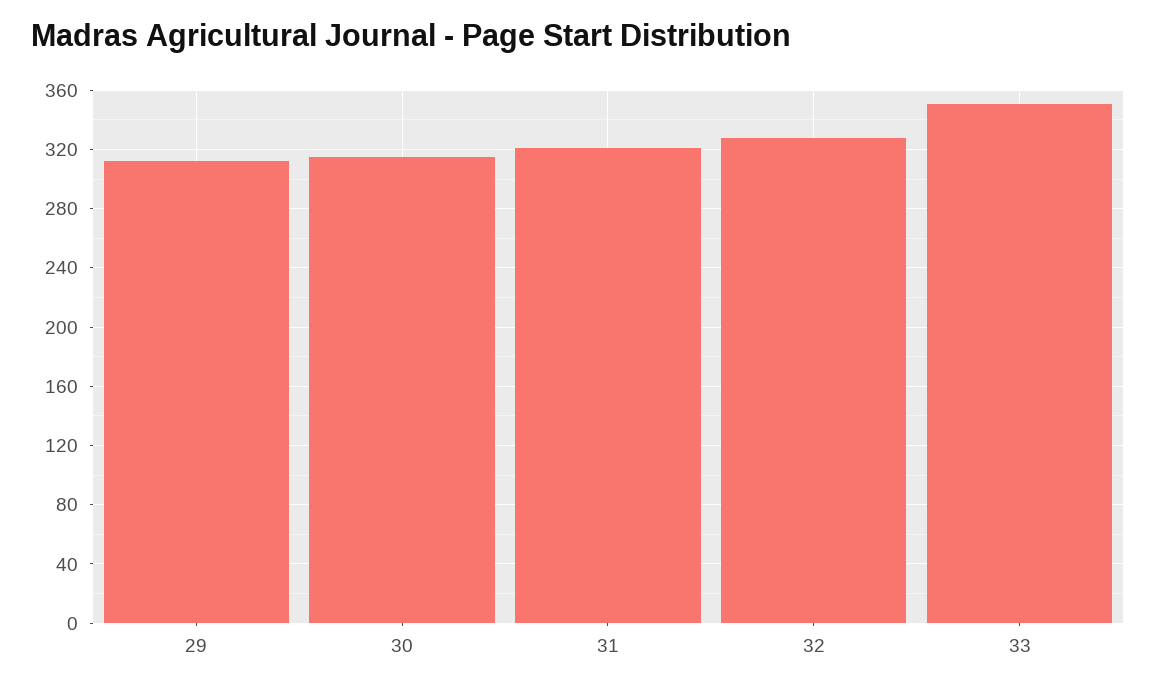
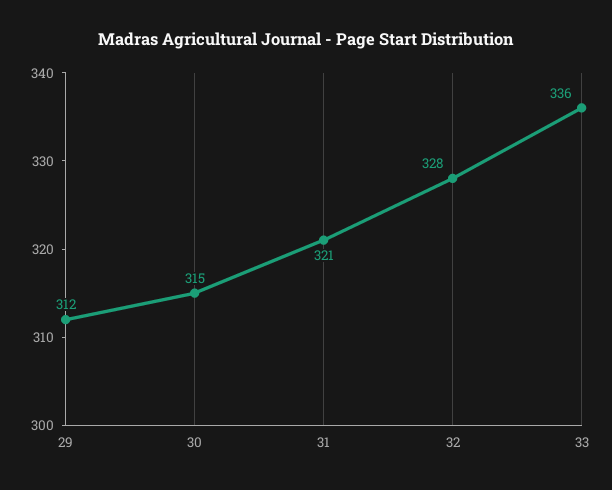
  {
    "29": 312,
    "30": 315,
    "31": 321,
    "32": 328,
-   "33": 350
+   "33": 336
  }

